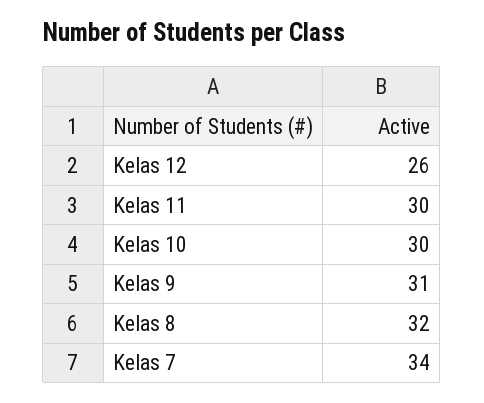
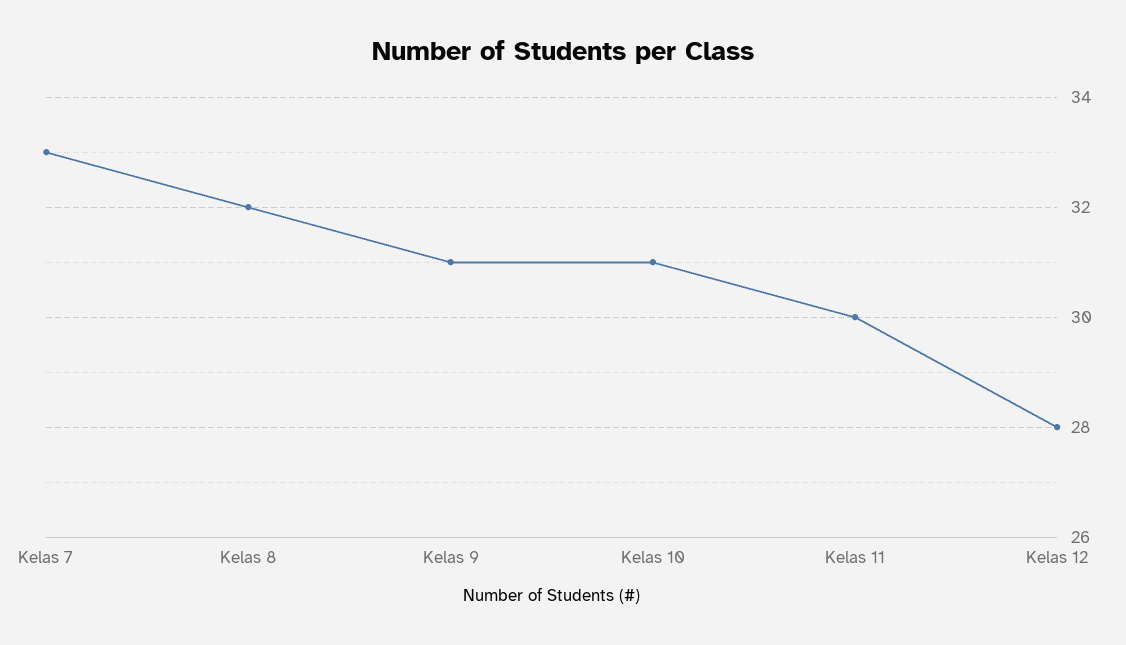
  {
-   "Kelas 12": 26,
+   "Kelas 12": 28,
    "Kelas 11": 30,
-   "Kelas 10": 30,
+   "Kelas 10": 31,
    "Kelas 9": 31,
    "Kelas 8": 32,
-   "Kelas 7": 34
+   "Kelas 7": 33
  }

